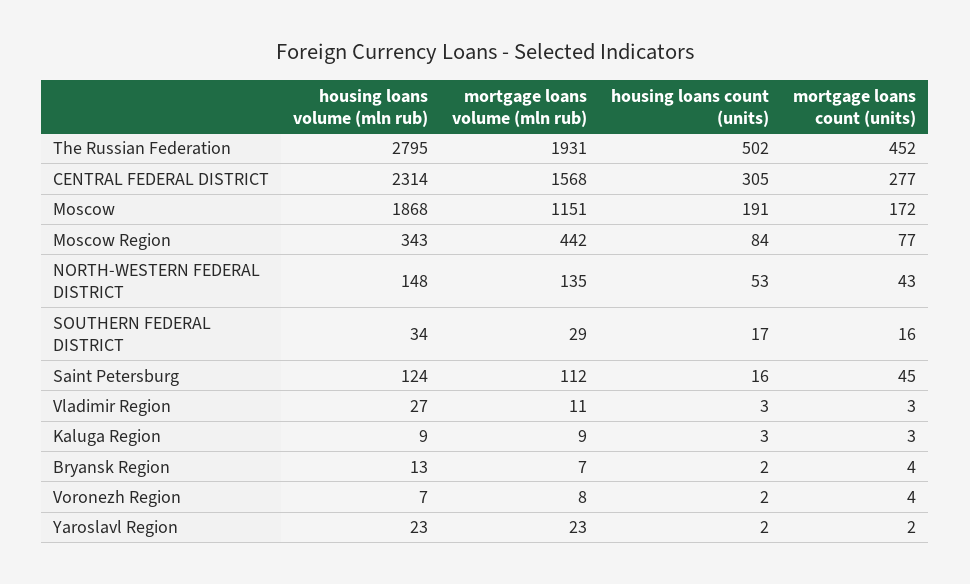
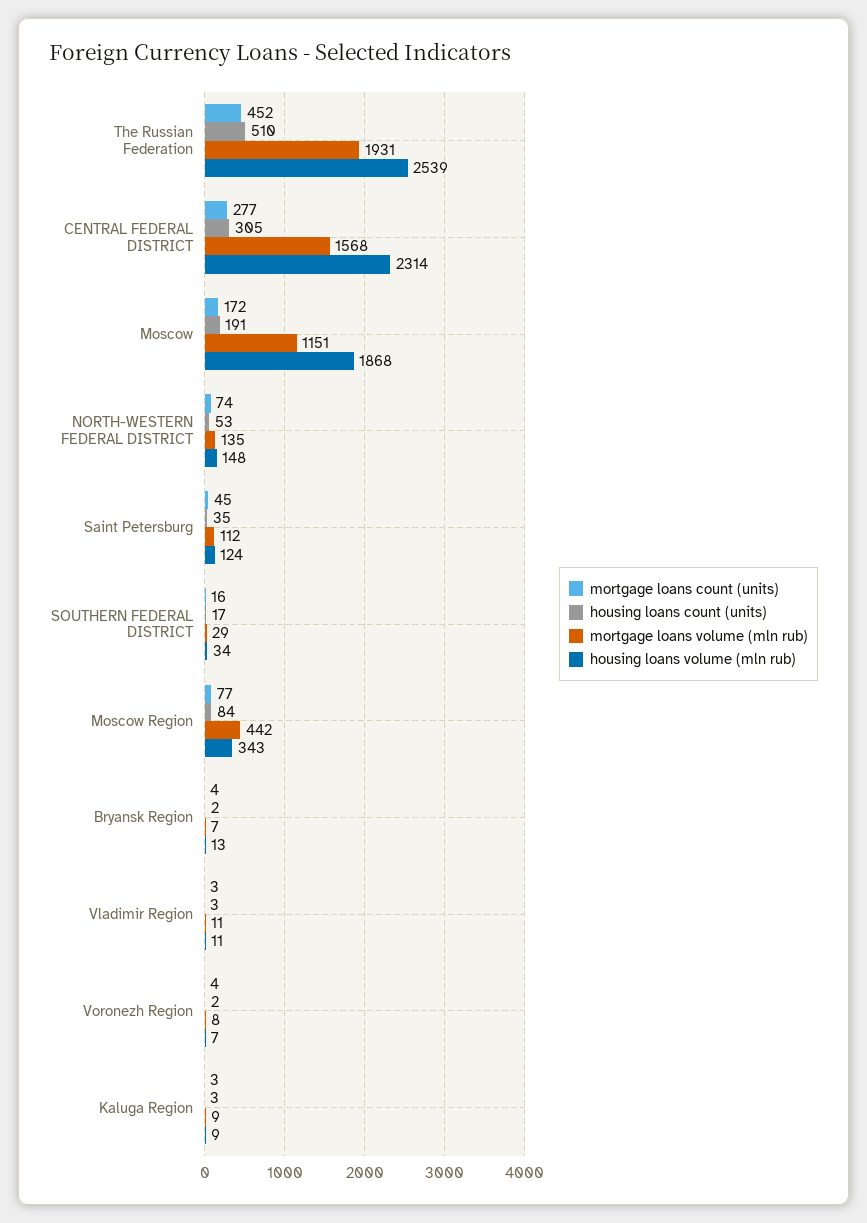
  {
    "housing loans volume (mln rub)": {
-     "The Russian Federation": 2795,
+     "The Russian Federation": 2539,
      "CENTRAL FEDERAL DISTRICT": 2314,
      "Moscow": 1868,
      "Moscow Region": 343,
      "NORTH-WESTERN FEDERAL DISTRICT": 148,
      "SOUTHERN FEDERAL DISTRICT": 34,
      "Saint Petersburg": 124,
-     "Vladimir Region": 27,
+     "Vladimir Region": 11,
      "Kaluga Region": 9,
      "Bryansk Region": 13,
-     "Voronezh Region": 7,
+     "Voronezh Region": 7
-     "Yaroslavl Region": 23
    },
    "mortgage loans volume (mln rub)": {
      "The Russian Federation": 1931,
      "CENTRAL FEDERAL DISTRICT": 1568,
      "Moscow": 1151,
      "Moscow Region": 442,
      "NORTH-WESTERN FEDERAL DISTRICT": 135,
      "SOUTHERN FEDERAL DISTRICT": 29,
      "Saint Petersburg": 112,
      "Vladimir Region": 11,
      "Kaluga Region": 9,
      "Bryansk Region": 7,
-     "Voronezh Region": 8,
+     "Voronezh Region": 8
-     "Yaroslavl Region": 23
    },
    "housing loans count (units)": {
-     "The Russian Federation": 502,
+     "The Russian Federation": 510,
      "CENTRAL FEDERAL DISTRICT": 305,
      "Moscow": 191,
      "Moscow Region": 84,
      "NORTH-WESTERN FEDERAL DISTRICT": 53,
      "SOUTHERN FEDERAL DISTRICT": 17,
-     "Saint Petersburg": 16,
+     "Saint Petersburg": 35,
      "Vladimir Region": 3,
      "Kaluga Region": 3,
      "Bryansk Region": 2,
-     "Voronezh Region": 2,
+     "Voronezh Region": 2
-     "Yaroslavl Region": 2
    },
    "mortgage loans count (units)": {
      "The Russian Federation": 452,
      "CENTRAL FEDERAL DISTRICT": 277,
      "Moscow": 172,
      "Moscow Region": 77,
-     "NORTH-WESTERN FEDERAL DISTRICT": 43,
+     "NORTH-WESTERN FEDERAL DISTRICT": 74,
      "SOUTHERN FEDERAL DISTRICT": 16,
      "Saint Petersburg": 45,
      "Vladimir Region": 3,
      "Kaluga Region": 3,
      "Bryansk Region": 4,
-     "Voronezh Region": 4,
+     "Voronezh Region": 4
-     "Yaroslavl Region": 2
    }
  }

